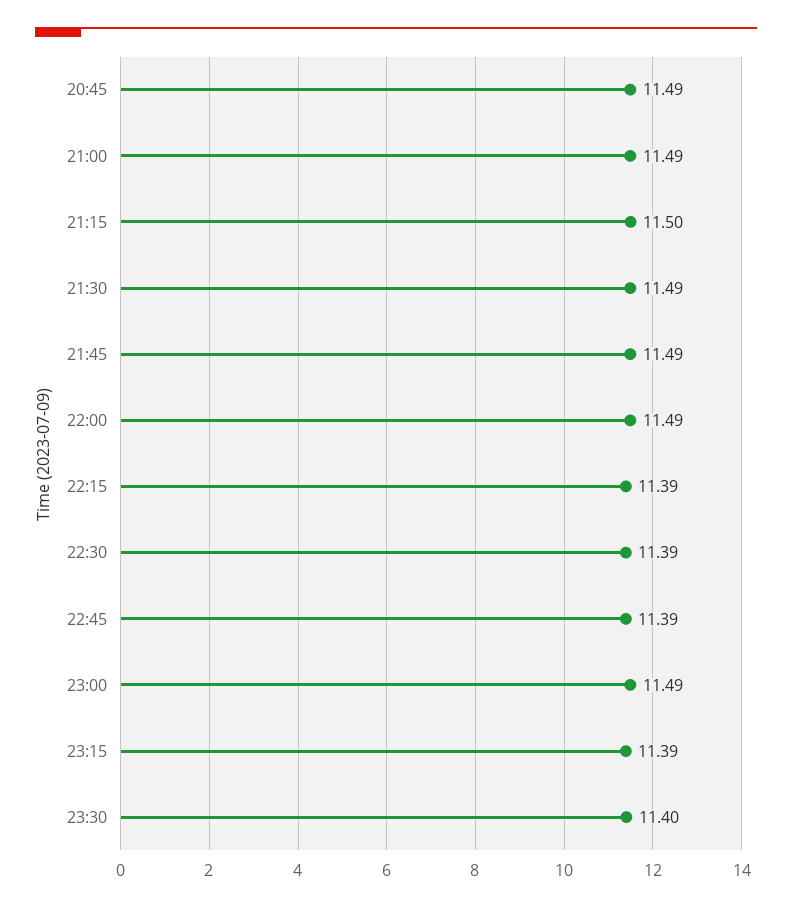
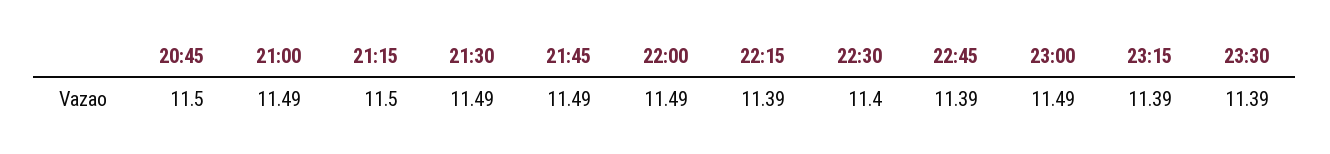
  {
-   "20:45": 11.49,
+   "20:45": 11.5,
    "21:00": 11.49,
    "21:15": 11.5,
    "21:30": 11.49,
    "21:45": 11.49,
    "22:00": 11.49,
    "22:15": 11.39,
-   "22:30": 11.39,
+   "22:30": 11.4,
    "22:45": 11.39,
    "23:00": 11.49,
    "23:15": 11.39,
-   "23:30": 11.4
+   "23:30": 11.39
  }

